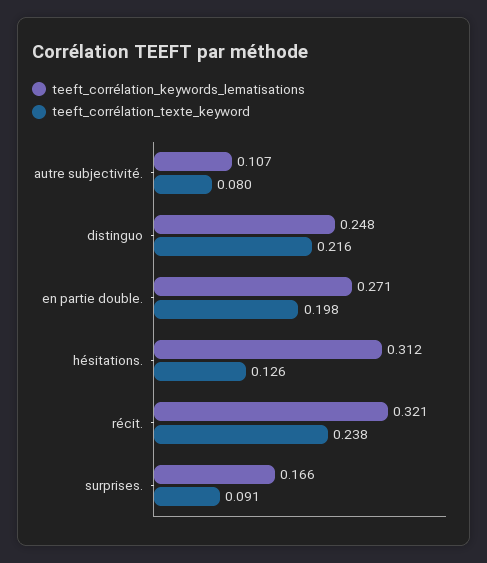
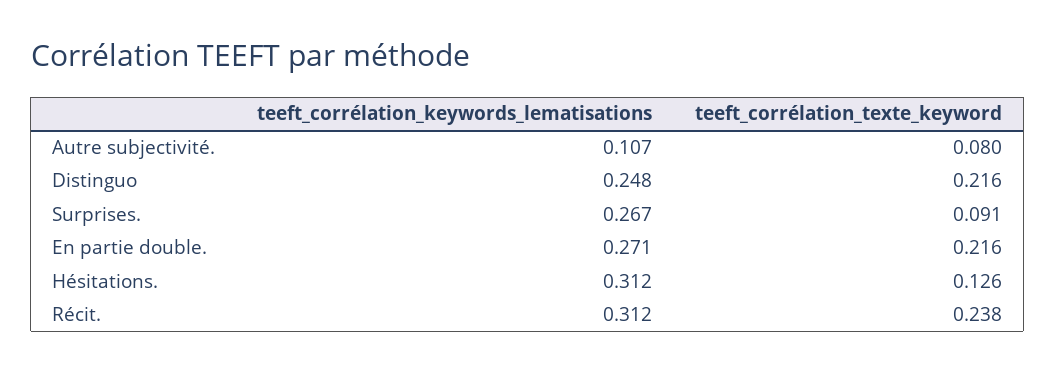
  {
    "teeft_corrélation_keywords_lematisations": {
      "autre subjectivité.": 0.107,
      "distinguo": 0.248,
      "en partie double.": 0.271,
      "hésitations.": 0.312,
-     "récit.": 0.321,
+     "récit.": 0.312,
-     "surprises.": 0.166
+     "surprises.": 0.267
    },
    "teeft_corrélation_texte_keyword": {
      "autre subjectivité.": 0.08,
      "distinguo": 0.216,
-     "en partie double.": 0.198,
+     "en partie double.": 0.216,
      "hésitations.": 0.126,
      "récit.": 0.238,
      "surprises.": 0.091
    }
  }

